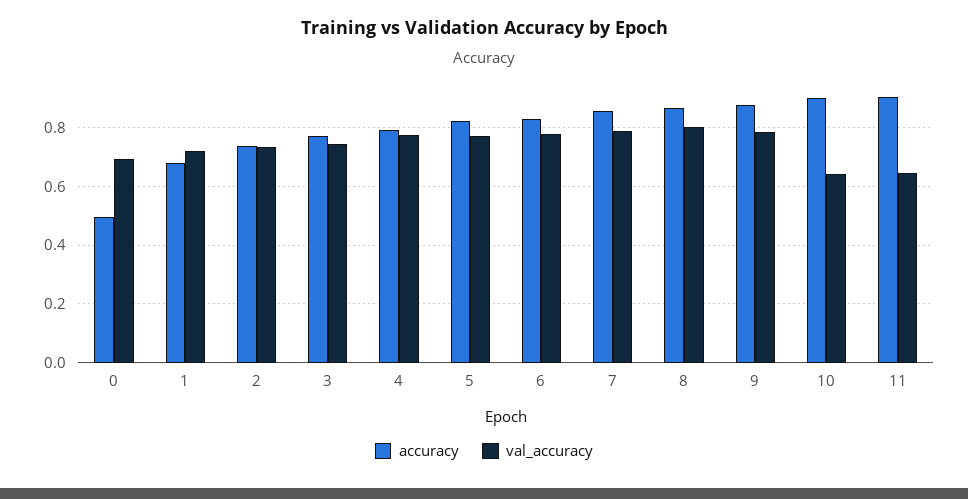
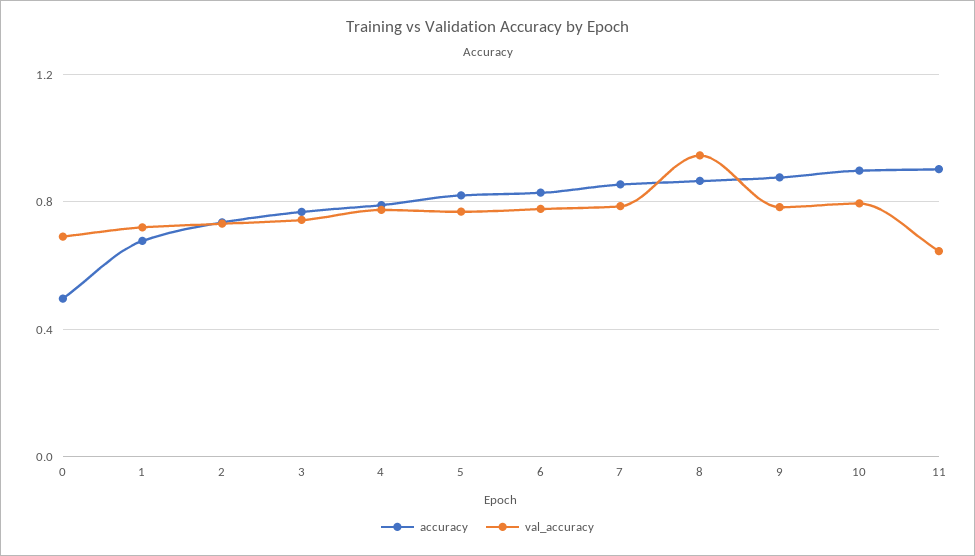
  {
    "accuracy": {
      "0": 0.5,
      "1": 0.675,
      "2": 0.725,
      "3": 0.775,
      "4": 0.8,
      "5": 0.825,
      "6": 0.825,
      "7": 0.85,
      "8": 0.875,
      "9": 0.875,
      "10": 0.9,
      "11": 0.9
    },
    "val_accuracy": {
      "0": 0.7,
      "1": 0.725,
      "2": 0.725,
      "3": 0.75,
      "4": 0.775,
      "5": 0.775,
      "6": 0.775,
      "7": 0.775,
-     "8": 0.8,
+     "8": 0.95,
      "9": 0.775,
-     "10": 0.65,
+     "10": 0.8,
      "11": 0.65
    }
  }

